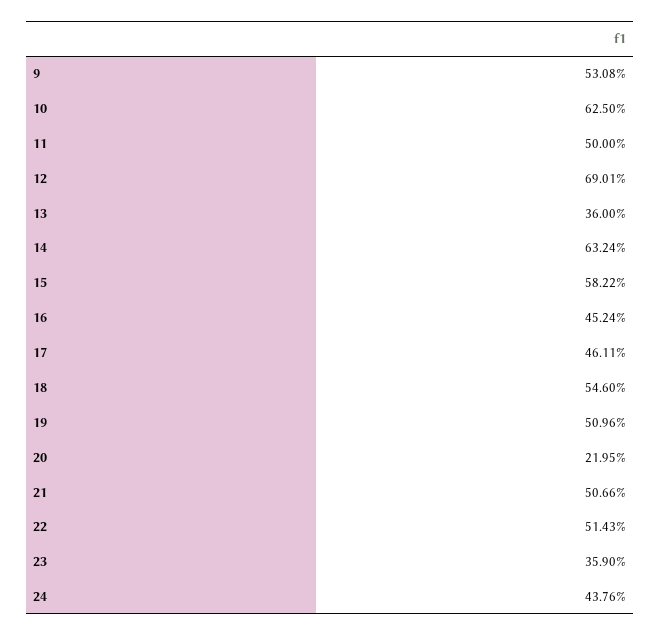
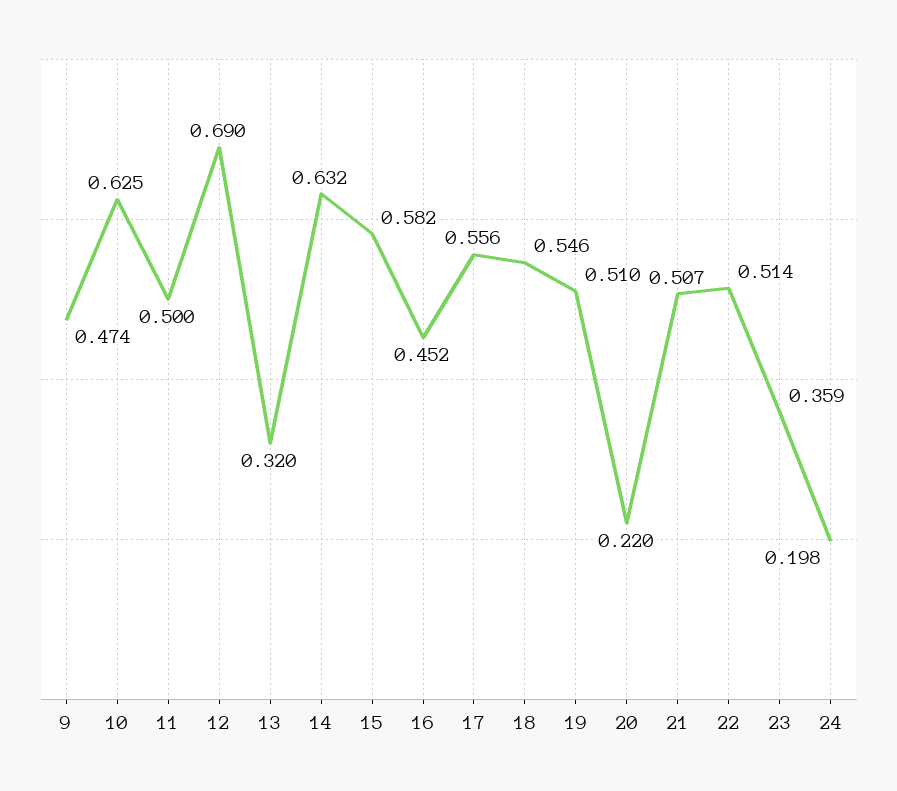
  {
-   "9": 0.5308,
+   "9": 0.474,
    "10": 0.625,
    "11": 0.5,
    "12": 0.6901,
-   "13": 0.36,
+   "13": 0.32,
    "14": 0.6324,
    "15": 0.5822,
    "16": 0.4524,
-   "17": 0.4611,
+   "17": 0.556,
    "18": 0.546,
    "19": 0.5096,
    "20": 0.2195,
    "21": 0.5066,
    "22": 0.5143,
    "23": 0.359,
-   "24": 0.4376
+   "24": 0.198
  }

